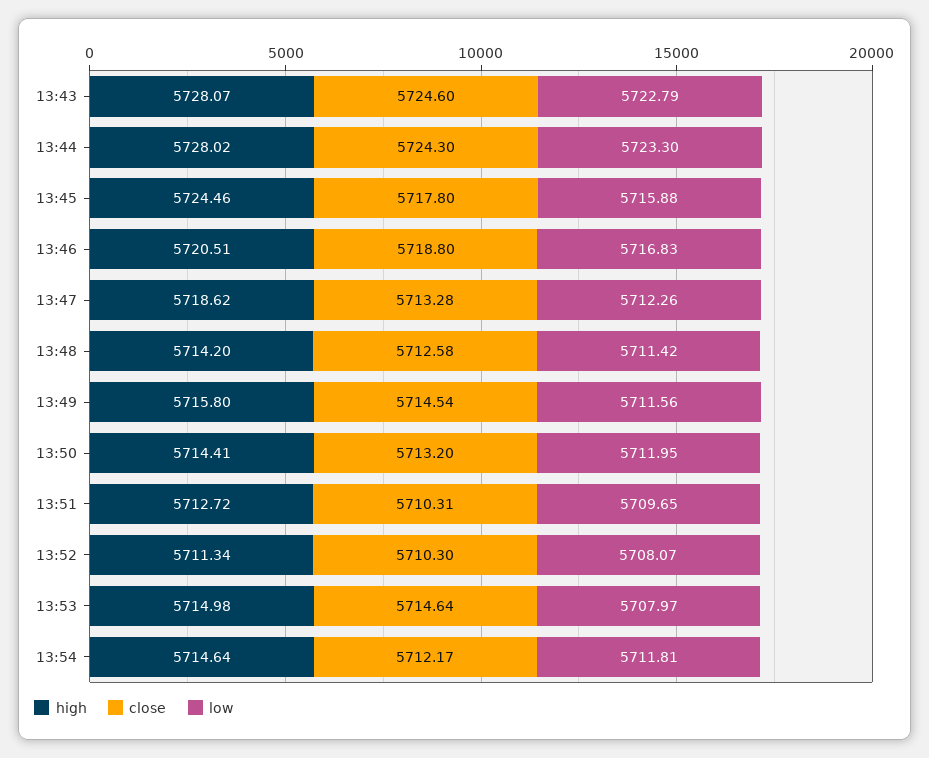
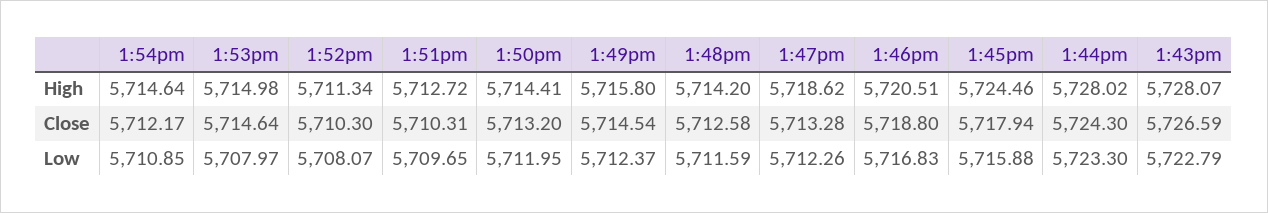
  {
    "high": {
      "13:43": 5728.07,
      "13:44": 5728.02,
      "13:45": 5724.46,
      "13:46": 5720.51,
      "13:47": 5718.62,
      "13:48": 5714.2,
      "13:49": 5715.8,
      "13:50": 5714.41,
      "13:51": 5712.72,
      "13:52": 5711.34,
      "13:53": 5714.98,
      "13:54": 5714.64
    },
    "close": {
-     "13:43": 5724.6,
+     "13:43": 5726.59,
      "13:44": 5724.3,
-     "13:45": 5717.8,
+     "13:45": 5717.94,
      "13:46": 5718.8,
      "13:47": 5713.28,
      "13:48": 5712.58,
      "13:49": 5714.54,
      "13:50": 5713.2,
      "13:51": 5710.31,
      "13:52": 5710.3,
      "13:53": 5714.64,
      "13:54": 5712.17
    },
    "low": {
      "13:43": 5722.79,
      "13:44": 5723.3,
      "13:45": 5715.88,
      "13:46": 5716.83,
      "13:47": 5712.26,
-     "13:48": 5711.42,
+     "13:48": 5711.59,
-     "13:49": 5711.56,
+     "13:49": 5712.37,
      "13:50": 5711.95,
      "13:51": 5709.65,
      "13:52": 5708.07,
      "13:53": 5707.97,
-     "13:54": 5711.81
+     "13:54": 5710.85
    }
  }

